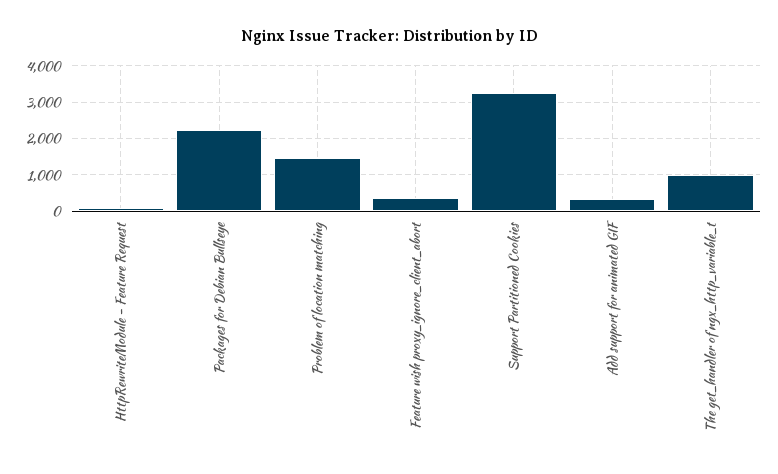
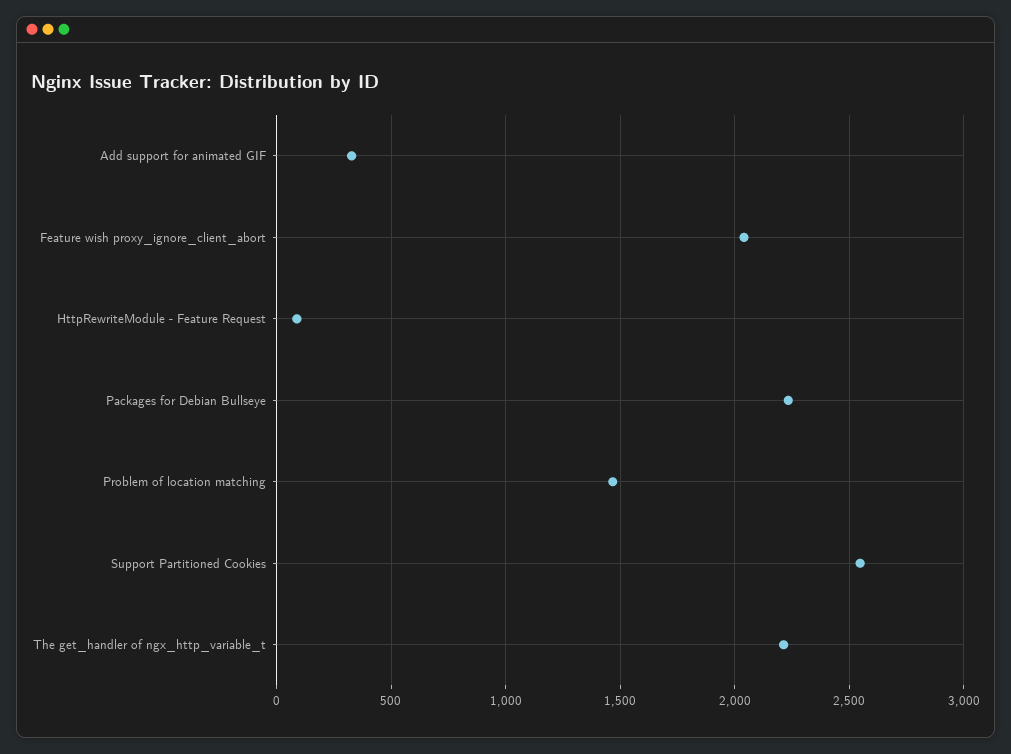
  {
    "HttpRewriteModule - Feature Request": 100,
    "Packages for Debian Bullseye": 2250,
    "Problem of location matching": 1450,
-   "Feature wish proxy_ignore_client_abort": 400,
+   "Feature wish proxy_ignore_client_abort": 2050,
-   "Support Partitioned Cookies": 3200,
+   "Support Partitioned Cookies": 2550,
    "Add support for animated GIF": 350,
-   "The get_handler of ngx_http_variable_t": 1000
+   "The get_handler of ngx_http_variable_t": 2200
  }

